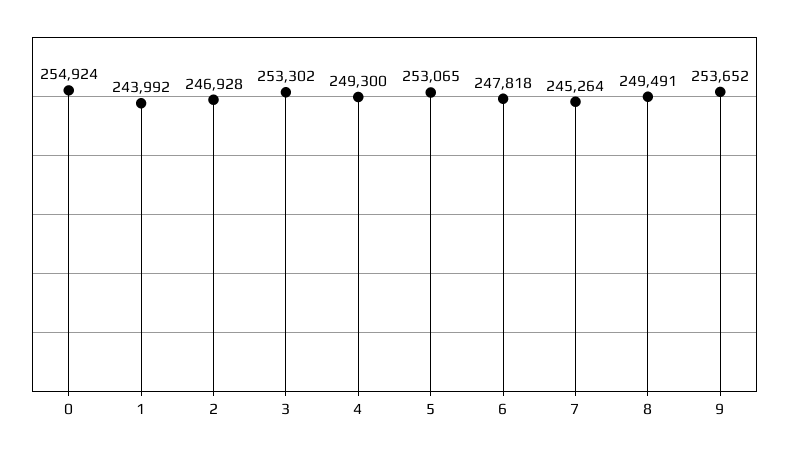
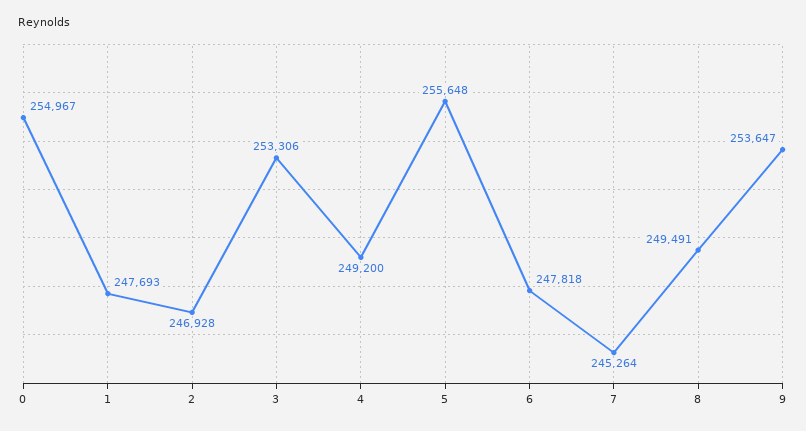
  {
-   "0": 254924,
+   "0": 254967,
-   "1": 243992,
+   "1": 247693,
    "2": 246928,
-   "3": 253302,
+   "3": 253306,
-   "4": 249300,
+   "4": 249200,
-   "5": 253065,
+   "5": 255648,
    "6": 247818,
    "7": 245264,
    "8": 249491,
-   "9": 253652
+   "9": 253647
  }

